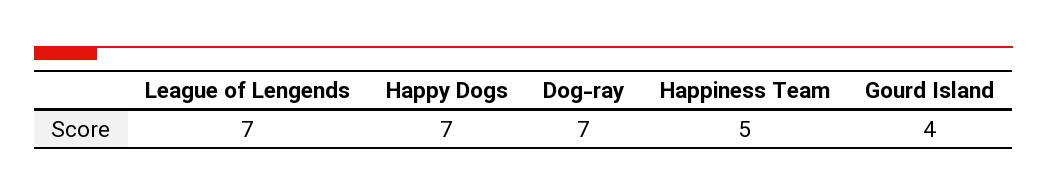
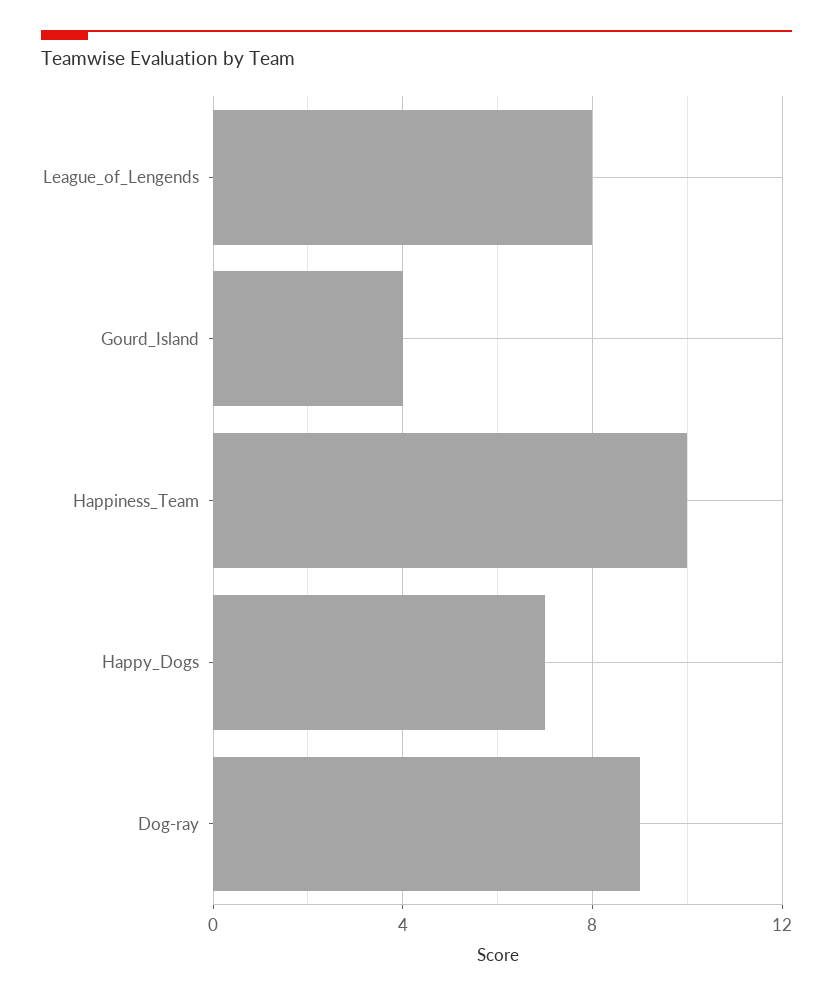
  {
-   "League of Lengends": 7,
+   "League of Lengends": 8,
    "Happy Dogs": 7,
-   "Dog-ray": 7,
+   "Dog-ray": 9,
-   "Happiness Team": 5,
+   "Happiness Team": 10,
    "Gourd Island": 4
  }

